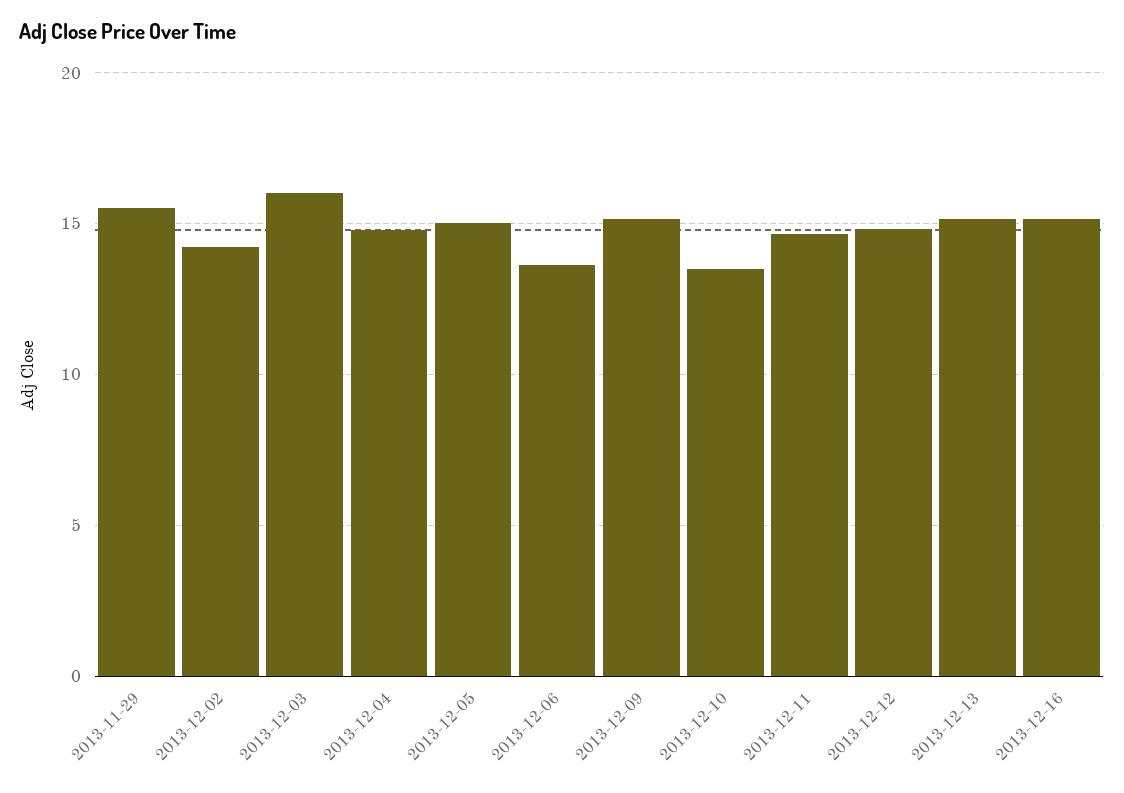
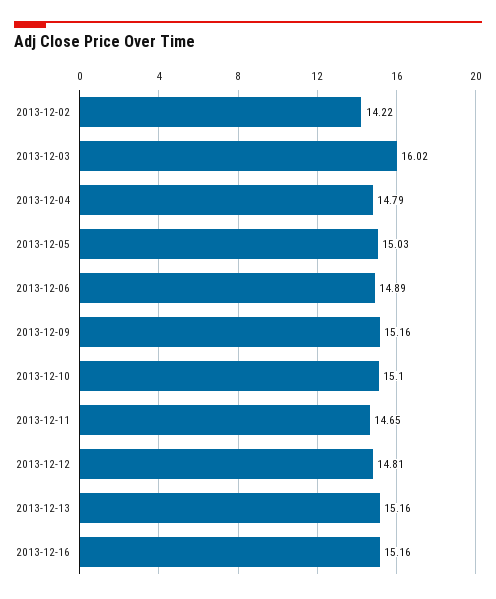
  {
-   "2013-11-29": 15.5,
    "2013-12-02": 14.22,
    "2013-12-03": 16.02,
    "2013-12-04": 14.79,
    "2013-12-05": 15.03,
-   "2013-12-06": 13.5,
+   "2013-12-06": 14.89,
    "2013-12-09": 15.16,
-   "2013-12-10": 13.5,
+   "2013-12-10": 15.1,
    "2013-12-11": 14.65,
    "2013-12-12": 14.81,
    "2013-12-13": 15.16,
    "2013-12-16": 15.16
  }

